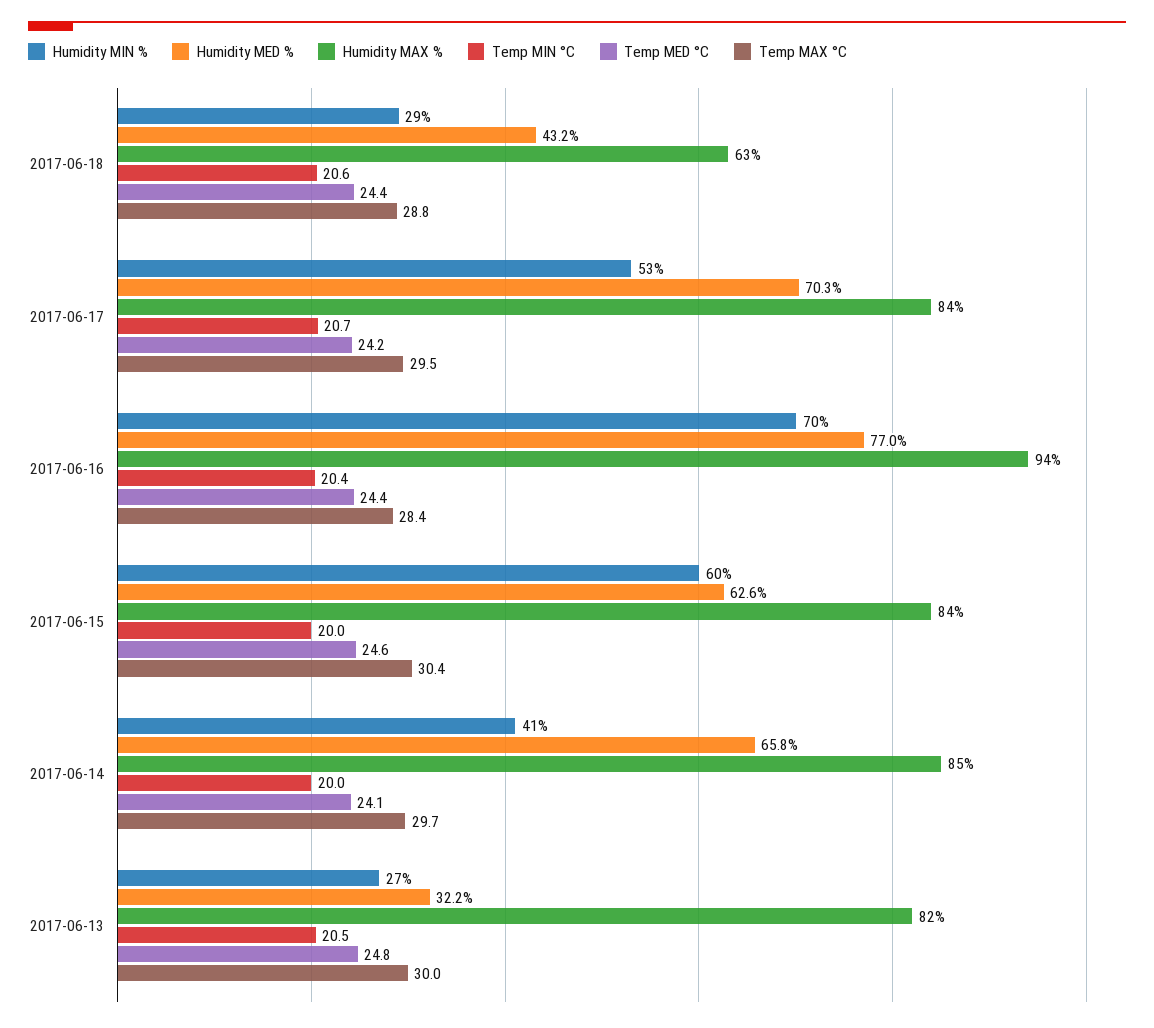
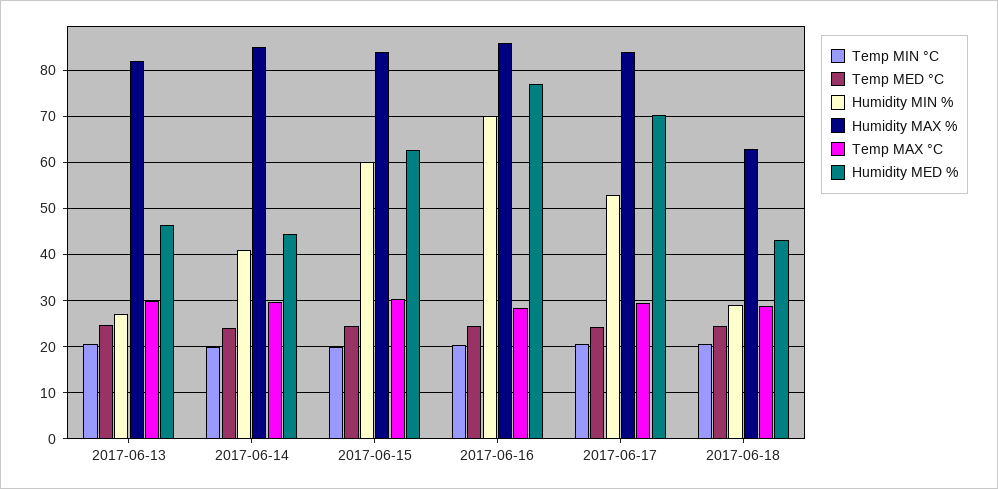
  {
    "Humidity MIN %": {
      "2017-06-18": 29,
      "2017-06-17": 53,
      "2017-06-16": 70,
      "2017-06-15": 60,
      "2017-06-14": 41,
      "2017-06-13": 27
    },
    "Humidity MED %": {
      "2017-06-18": 43.2,
      "2017-06-17": 70.3,
      "2017-06-16": 77,
      "2017-06-15": 62.6,
-     "2017-06-14": 65.8,
+     "2017-06-14": 44,
-     "2017-06-13": 32.2
+     "2017-06-13": 46
    },
    "Humidity MAX %": {
      "2017-06-18": 63,
      "2017-06-17": 84,
-     "2017-06-16": 94,
+     "2017-06-16": 86,
      "2017-06-15": 84,
      "2017-06-14": 85,
      "2017-06-13": 82
    },
    "Temp MIN °C": {
      "2017-06-18": 20.6,
      "2017-06-17": 20.7,
      "2017-06-16": 20.4,
      "2017-06-15": 20,
      "2017-06-14": 20,
      "2017-06-13": 20.5
    },
    "Temp MED °C": {
      "2017-06-18": 24.4,
      "2017-06-17": 24.2,
      "2017-06-16": 24.4,
      "2017-06-15": 24.6,
      "2017-06-14": 24.1,
      "2017-06-13": 24.8
    },
    "Temp MAX °C": {
      "2017-06-18": 28.8,
      "2017-06-17": 29.5,
      "2017-06-16": 28.4,
      "2017-06-15": 30.4,
      "2017-06-14": 29.7,
      "2017-06-13": 30
    }
  }

